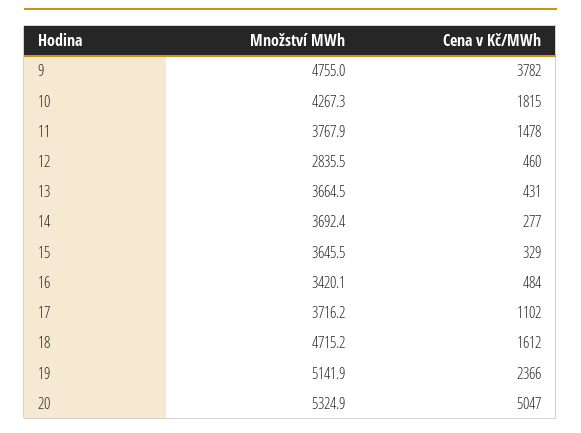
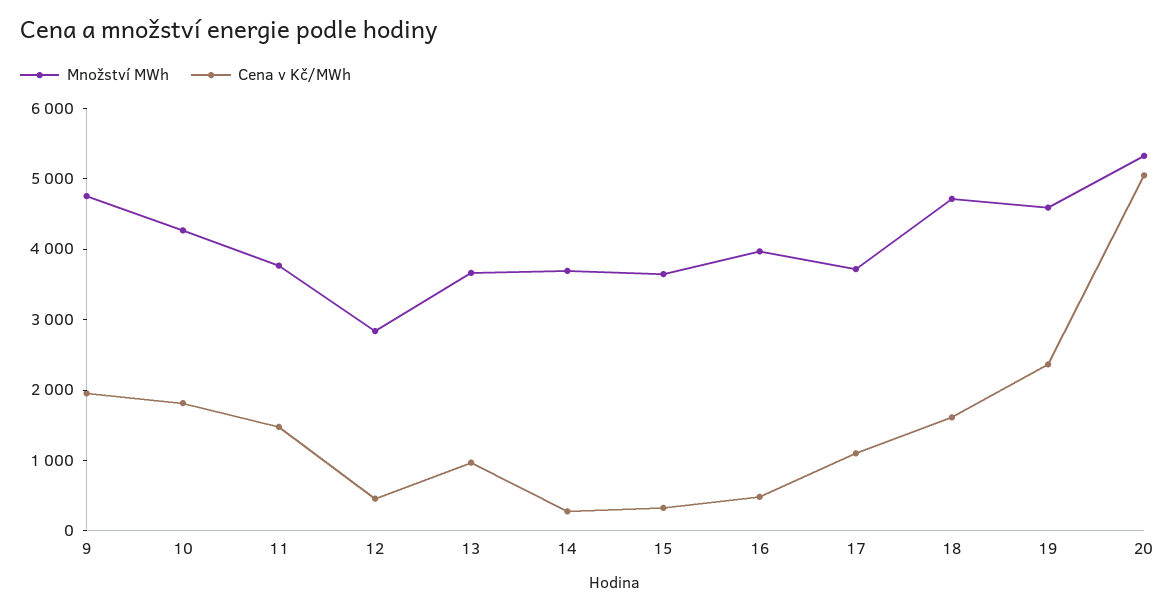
  {
    "Množství MWh": {
      "9": 4755,
      "10": 4267.3,
      "11": 3767.9,
      "12": 2835.5,
      "13": 3664.5,
      "14": 3692.4,
      "15": 3645.5,
-     "16": 3420.1,
+     "16": 4000,
      "17": 3716.2,
      "18": 4715.2,
-     "19": 5141.9,
+     "19": 4600,
      "20": 5324.9
    },
    "Cena v Kč/MWh": {
-     "9": 3782,
+     "9": 2000,
      "10": 1815,
      "11": 1478,
      "12": 460,
-     "13": 431,
+     "13": 1000,
      "14": 277,
      "15": 329,
      "16": 484,
      "17": 1102,
      "18": 1612,
      "19": 2366,
      "20": 5047
    }
  }

